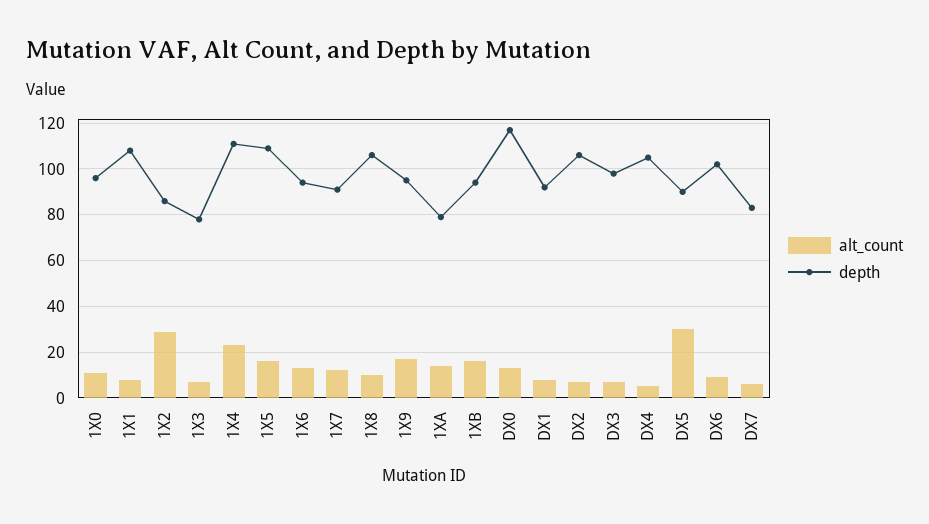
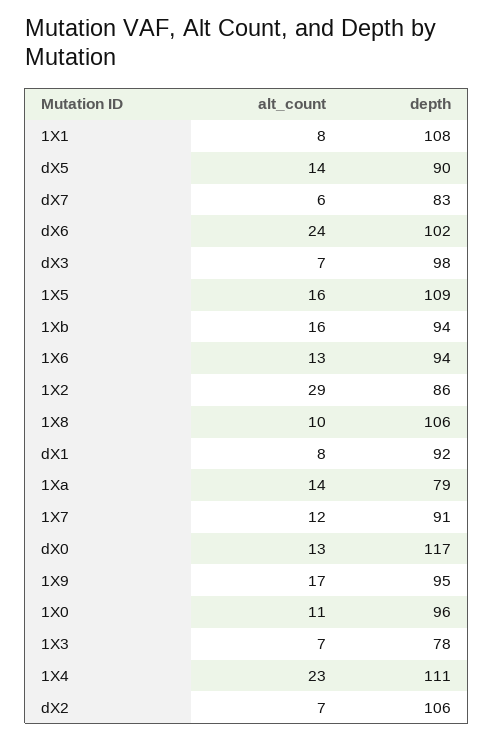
  {
    "alt_count": {
      "1X0": 11,
      "1X1": 8,
      "1X2": 29,
      "1X3": 7,
      "1X4": 23,
      "1X5": 16,
      "1X6": 13,
      "1X7": 12,
      "1X8": 10,
      "1X9": 17,
      "1XA": 14,
      "1XB": 16,
      "DX0": 13,
      "DX1": 8,
      "DX2": 7,
      "DX3": 7,
-     "DX4": 5,
-     "DX5": 30,
+     "DX5": 14,
-     "DX6": 10,
+     "DX6": 24,
      "DX7": 6
    },
    "depth": {
      "1X0": 96,
      "1X1": 108,
      "1X2": 86,
      "1X3": 78,
      "1X4": 111,
      "1X5": 109,
      "1X6": 94,
      "1X7": 91,
      "1X8": 106,
      "1X9": 95,
      "1XA": 79,
      "1XB": 94,
      "DX0": 117,
      "DX1": 92,
      "DX2": 106,
      "DX3": 98,
-     "DX4": 105,
      "DX5": 90,
      "DX6": 102,
      "DX7": 83
    }
  }

